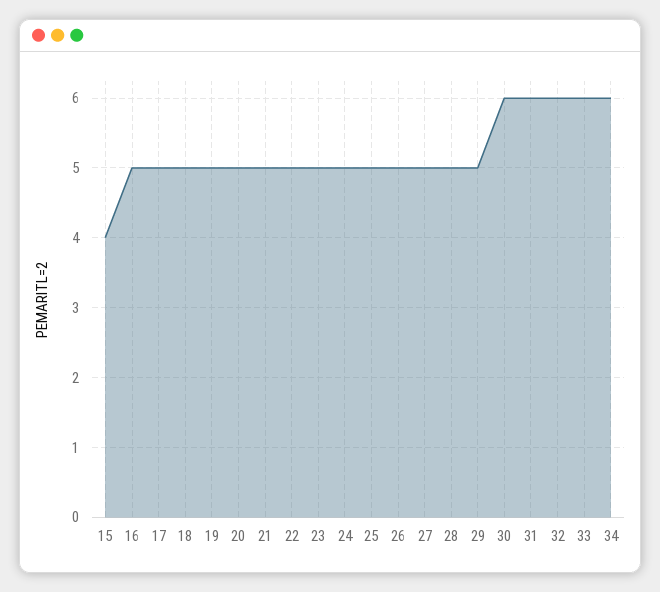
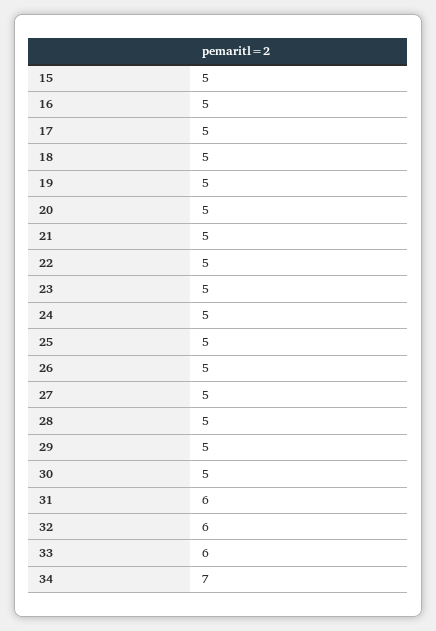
  {
-   "15": 4,
+   "15": 5,
    "16": 5,
    "17": 5,
    "18": 5,
    "19": 5,
    "20": 5,
    "21": 5,
    "22": 5,
    "23": 5,
    "24": 5,
    "25": 5,
    "26": 5,
    "27": 5,
    "28": 5,
    "29": 5,
-   "30": 6,
+   "30": 5,
    "31": 6,
    "32": 6,
    "33": 6,
-   "34": 6
+   "34": 7
  }

